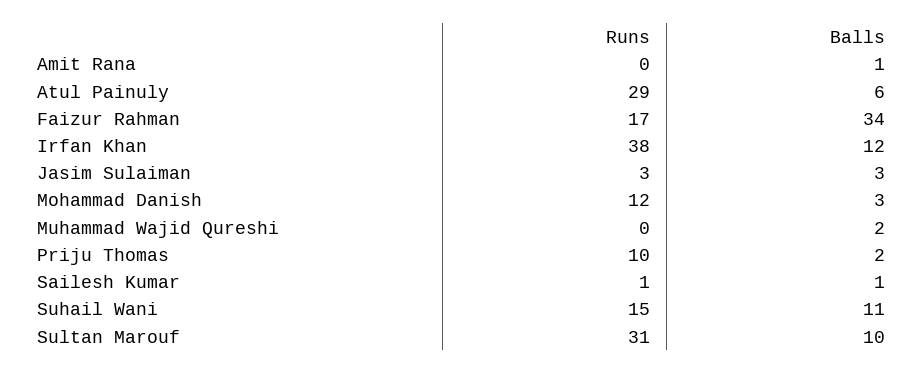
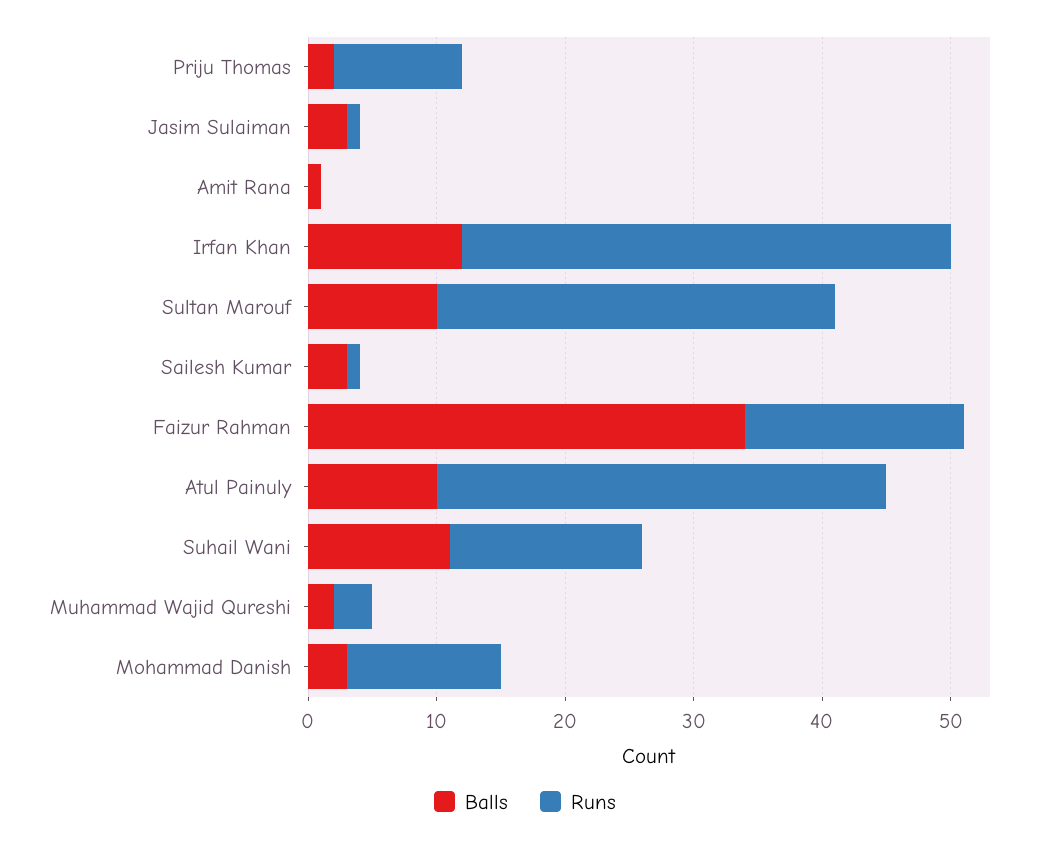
  {
    "Runs": {
      "Amit Rana": 0,
-     "Atul Painuly": 29,
+     "Atul Painuly": 35,
      "Faizur Rahman": 17,
      "Irfan Khan": 38,
-     "Jasim Sulaiman": 3,
+     "Jasim Sulaiman": 1,
      "Mohammad Danish": 12,
-     "Muhammad Wajid Qureshi": 0,
+     "Muhammad Wajid Qureshi": 3,
      "Priju Thomas": 10,
      "Sailesh Kumar": 1,
      "Suhail Wani": 15,
      "Sultan Marouf": 31
    },
    "Balls": {
      "Amit Rana": 1,
-     "Atul Painuly": 6,
+     "Atul Painuly": 10,
      "Faizur Rahman": 34,
      "Irfan Khan": 12,
      "Jasim Sulaiman": 3,
      "Mohammad Danish": 3,
      "Muhammad Wajid Qureshi": 2,
      "Priju Thomas": 2,
-     "Sailesh Kumar": 1,
+     "Sailesh Kumar": 3,
      "Suhail Wani": 11,
      "Sultan Marouf": 10
    }
  }

